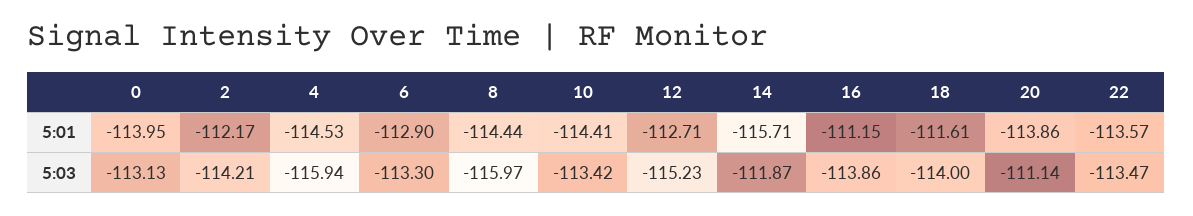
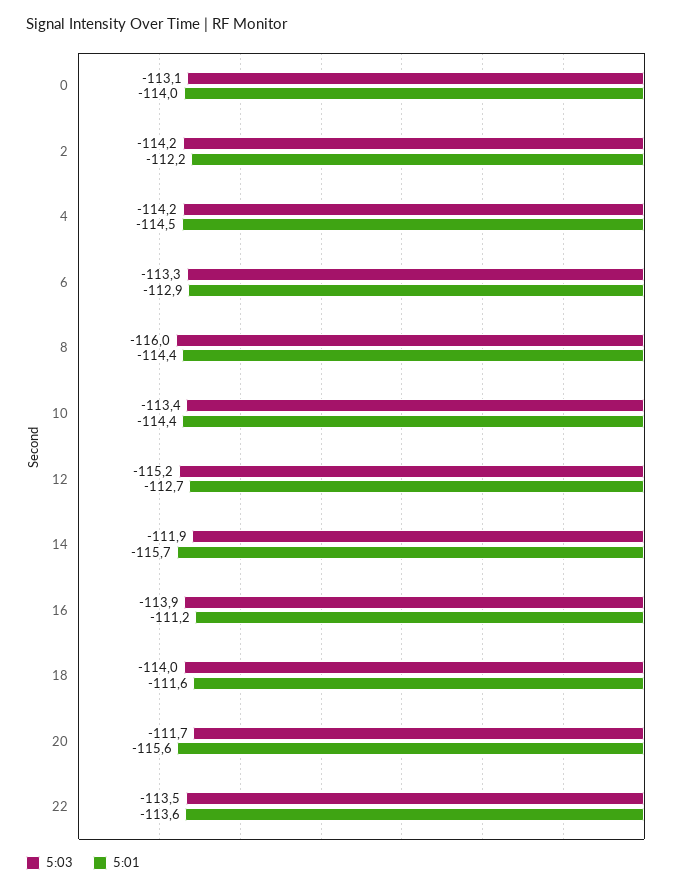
  {
    "5:01": {
      "0": -113.95,
      "2": -112.17,
      "4": -114.53,
      "6": -112.9,
      "8": -114.44,
      "10": -114.41,
      "12": -112.71,
      "14": -115.71,
      "16": -111.15,
      "18": -111.61,
-     "20": -113.86,
+     "20": -115.6,
      "22": -113.57
    },
    "5:03": {
      "0": -113.13,
      "2": -114.21,
-     "4": -115.94,
+     "4": -114.2,
      "6": -113.3,
      "8": -115.97,
      "10": -113.42,
      "12": -115.23,
      "14": -111.87,
      "16": -113.86,
      "18": -114,
-     "20": -111.14,
+     "20": -111.7,
      "22": -113.47
    }
  }

